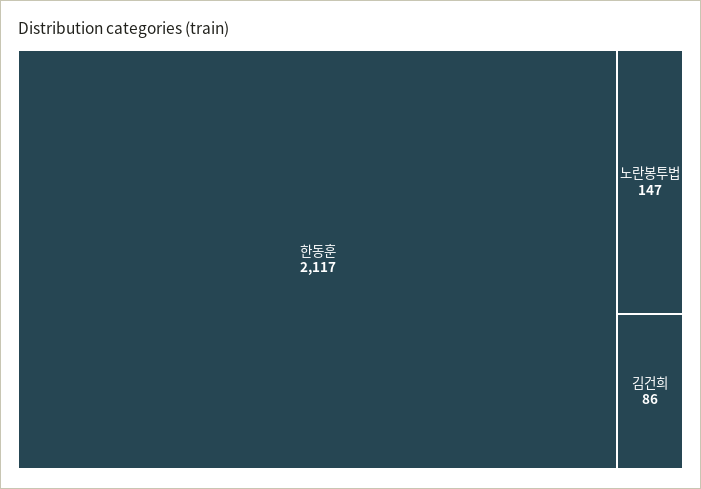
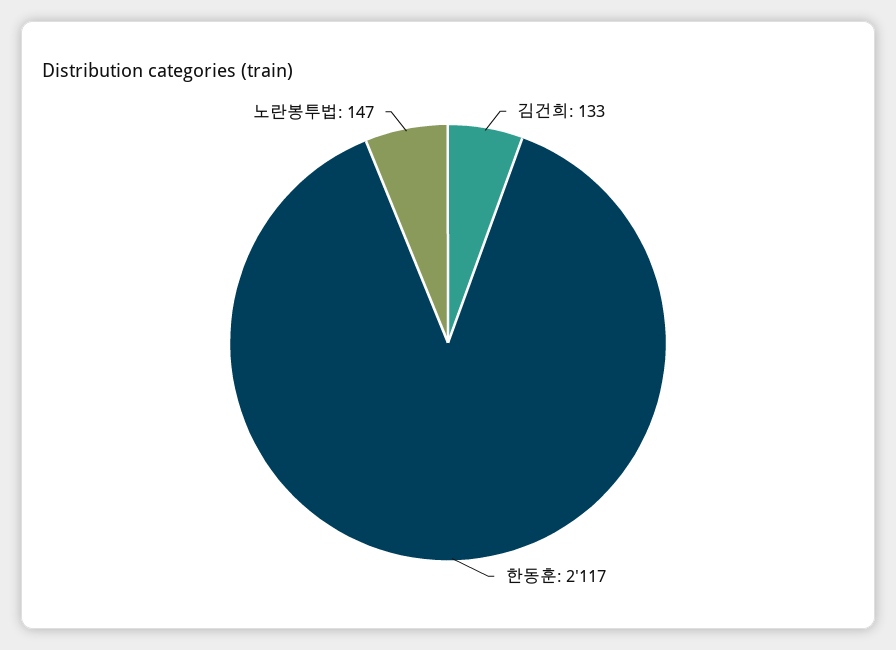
  {
    "한동훈": 2117,
    "노란봉투법": 147,
-   "김건희": 86
+   "김건희": 133
  }

